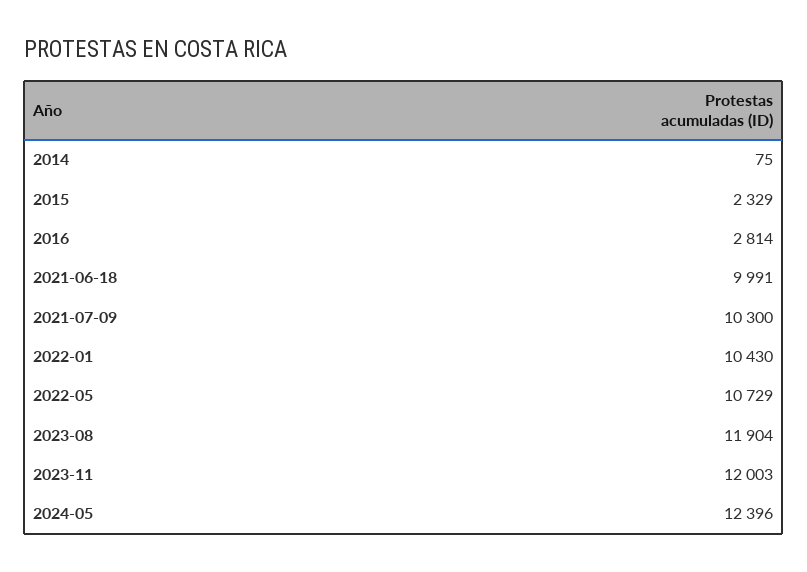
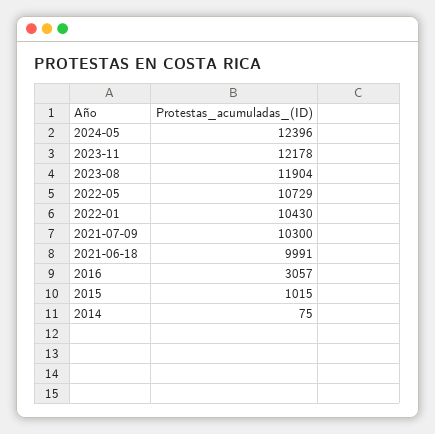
  {
    "2014": 75,
-   "2015": 2329,
+   "2015": 1015,
-   "2016": 2814,
+   "2016": 3057,
    "2021-06-18": 9991,
    "2021-07-09": 10300,
    "2022-01": 10430,
    "2022-05": 10729,
    "2023-08": 11904,
-   "2023-11": 12003,
+   "2023-11": 12178,
    "2024-05": 12396
  }

